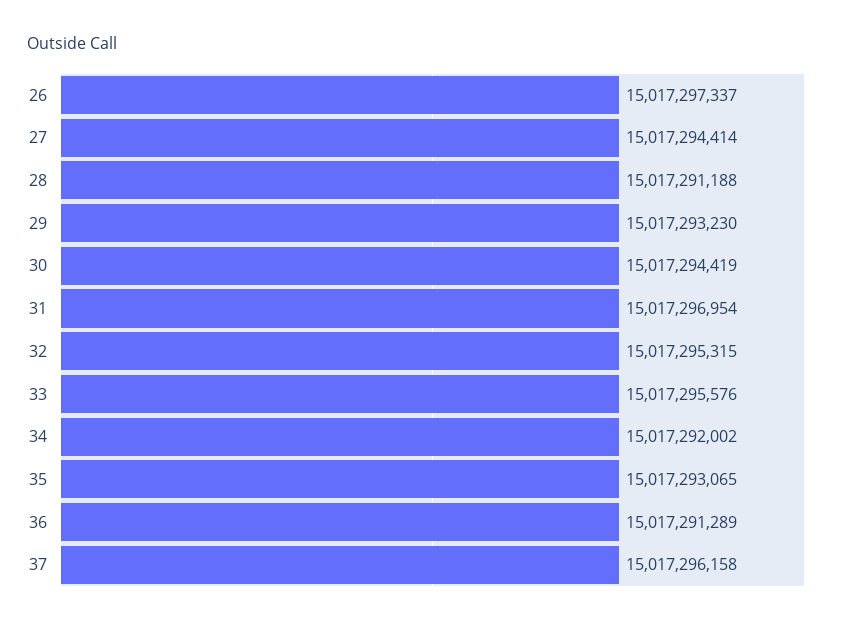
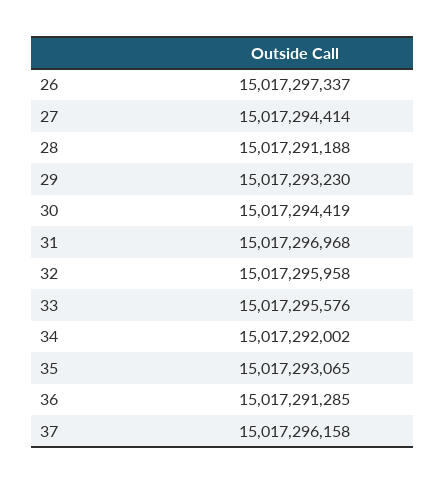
  {
    "26": 15017297337,
    "27": 15017294414,
    "28": 15017291188,
    "29": 15017293230,
    "30": 15017294419,
-   "31": 15017296954,
+   "31": 15017296968,
-   "32": 15017295315,
+   "32": 15017295958,
    "33": 15017295576,
    "34": 15017292002,
    "35": 15017293065,
-   "36": 15017291289,
+   "36": 15017291285,
    "37": 15017296158
  }

